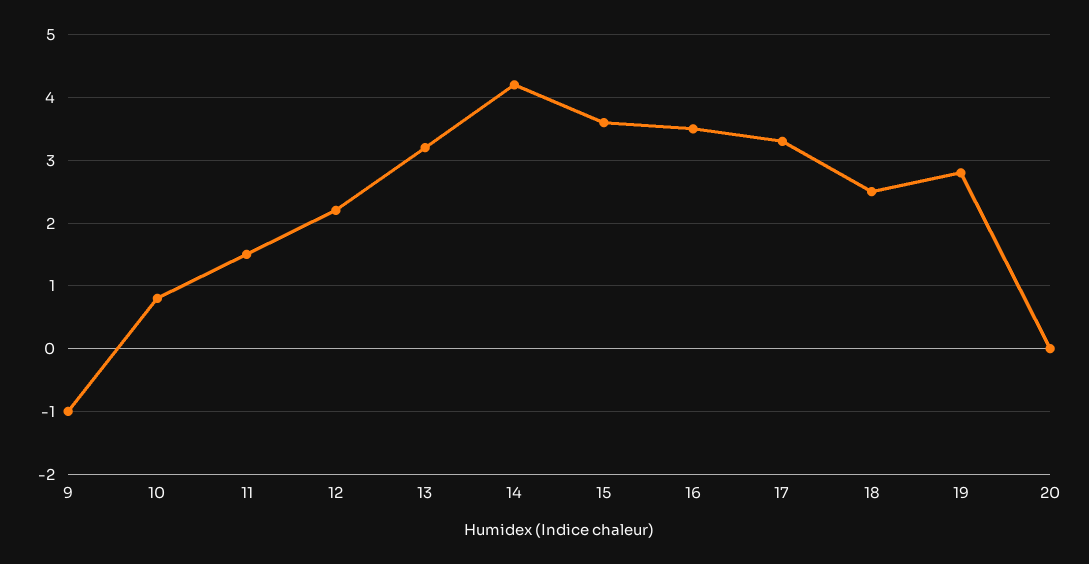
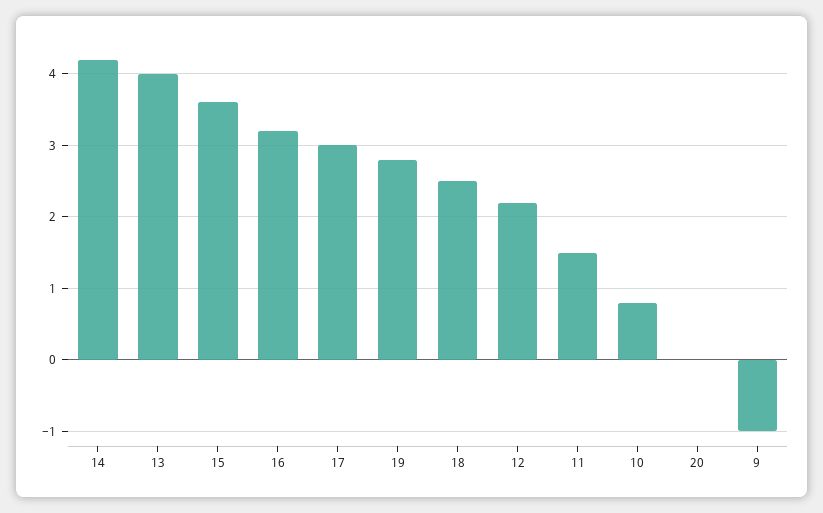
  {
    "9": -1,
    "10": 0.8,
    "11": 1.5,
    "12": 2.2,
-   "13": 3.2,
+   "13": 4,
    "14": 4.2,
    "15": 3.6,
-   "16": 3.5,
+   "16": 3.2,
-   "17": 3.3,
+   "17": 3,
    "18": 2.5,
    "19": 2.8,
    "20": 0
  }

